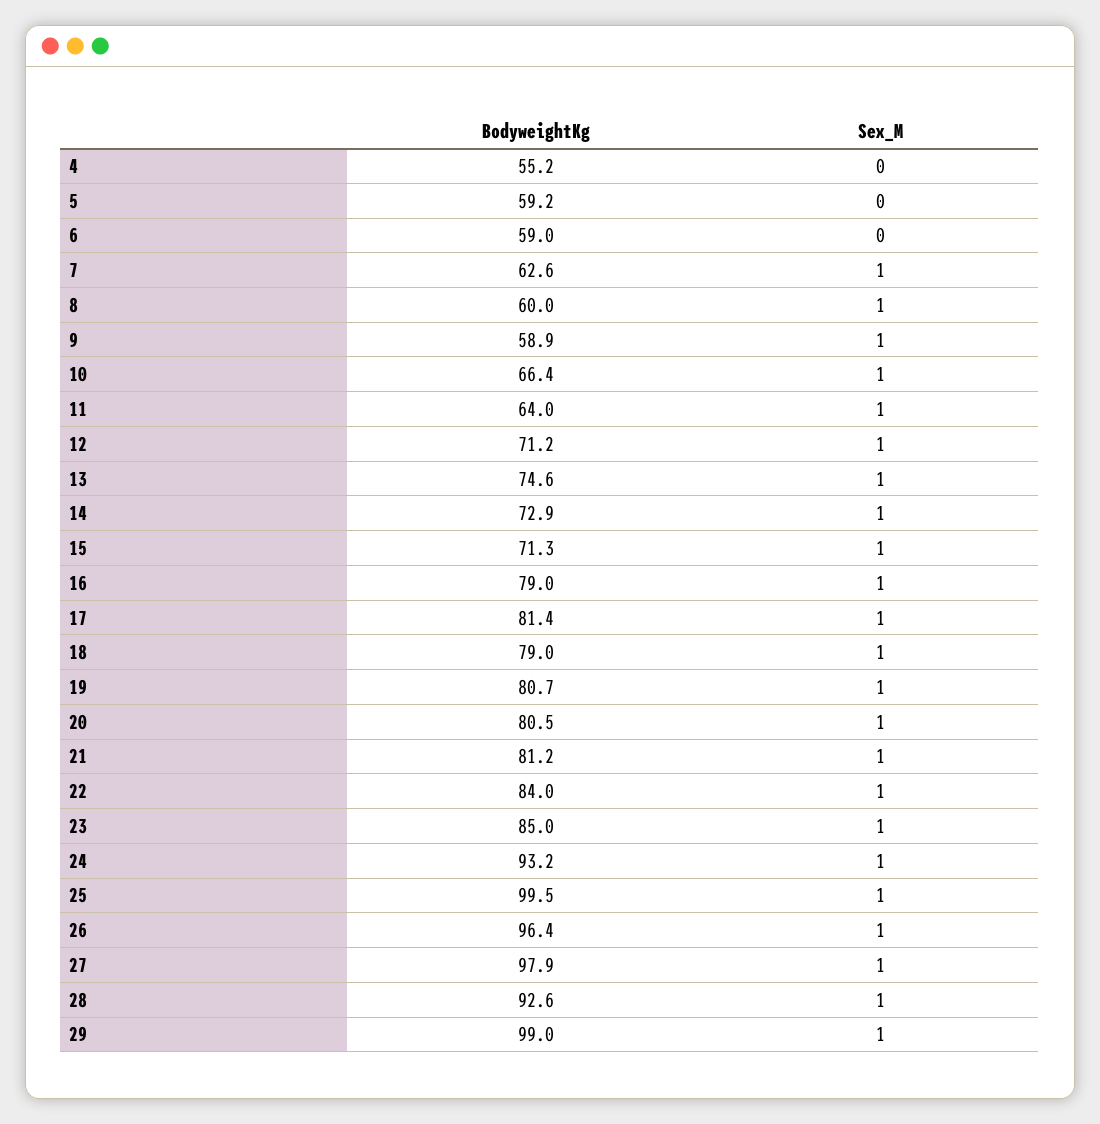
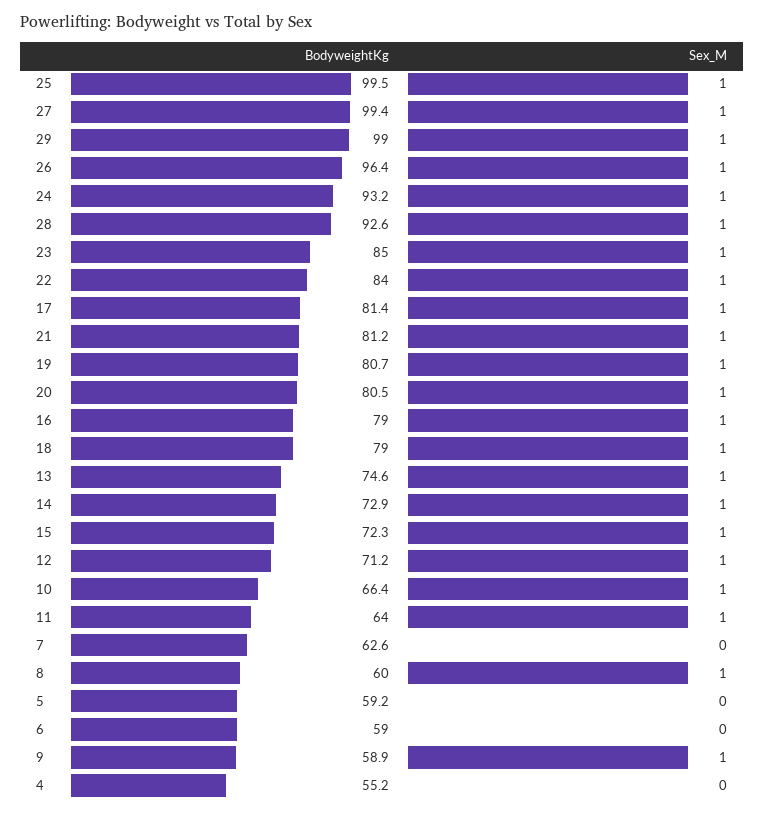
  {
    "BodyweightKg": {
      "4": 55.2,
      "5": 59.2,
      "6": 59,
      "7": 62.6,
      "8": 60,
      "9": 58.9,
      "10": 66.4,
      "11": 64,
      "12": 71.2,
      "13": 74.6,
      "14": 72.9,
-     "15": 71.3,
+     "15": 72.3,
      "16": 79,
      "17": 81.4,
      "18": 79,
      "19": 80.7,
      "20": 80.5,
      "21": 81.2,
      "22": 84,
      "23": 85,
      "24": 93.2,
      "25": 99.5,
      "26": 96.4,
-     "27": 97.9,
+     "27": 99.4,
      "28": 92.6,
      "29": 99
    },
    "Sex_M": {
      "4": 0,
      "5": 0,
      "6": 0,
-     "7": 1,
+     "7": 0,
      "8": 1,
      "9": 1,
      "10": 1,
      "11": 1,
      "12": 1,
      "13": 1,
      "14": 1,
      "15": 1,
      "16": 1,
      "17": 1,
      "18": 1,
      "19": 1,
      "20": 1,
      "21": 1,
      "22": 1,
      "23": 1,
      "24": 1,
      "25": 1,
      "26": 1,
      "27": 1,
      "28": 1,
      "29": 1
    }
  }

